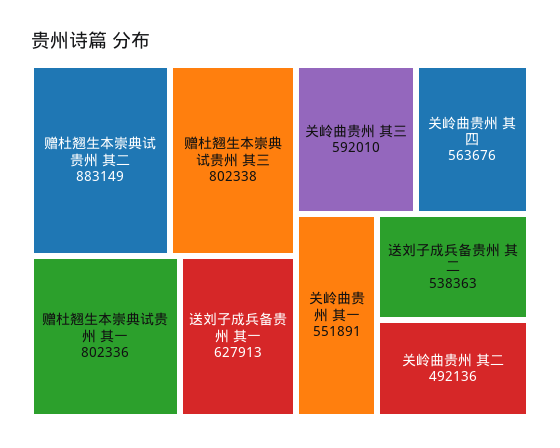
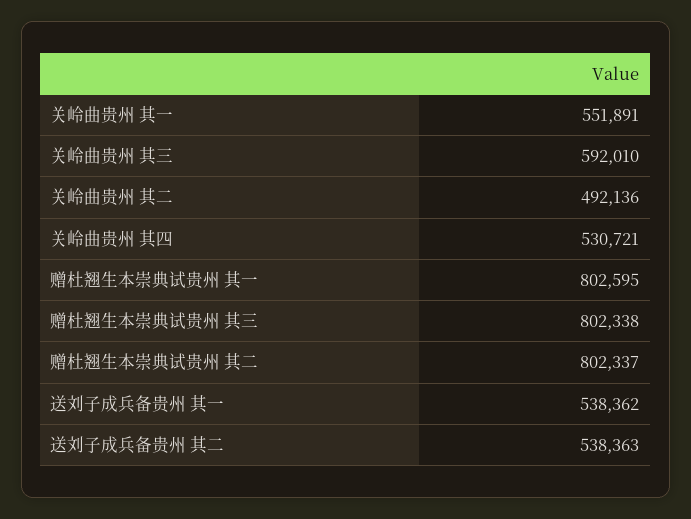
  {
-   "赠杜翘生本崇典试贵州 其二": 883149,
+   "赠杜翘生本崇典试贵州 其二": 802337,
    "赠杜翘生本崇典试贵州 其三": 802338,
-   "赠杜翘生本崇典试贵州 其一": 802336,
+   "赠杜翘生本崇典试贵州 其一": 802595,
-   "送刘子成兵备贵州 其一": 627913,
+   "送刘子成兵备贵州 其一": 538362,
    "关岭曲贵州 其三": 592010,
-   "关岭曲贵州 其四": 563676,
+   "关岭曲贵州 其四": 530721,
    "关岭曲贵州 其一": 551891,
    "送刘子成兵备贵州 其二": 538363,
    "关岭曲贵州 其二": 492136
  }

